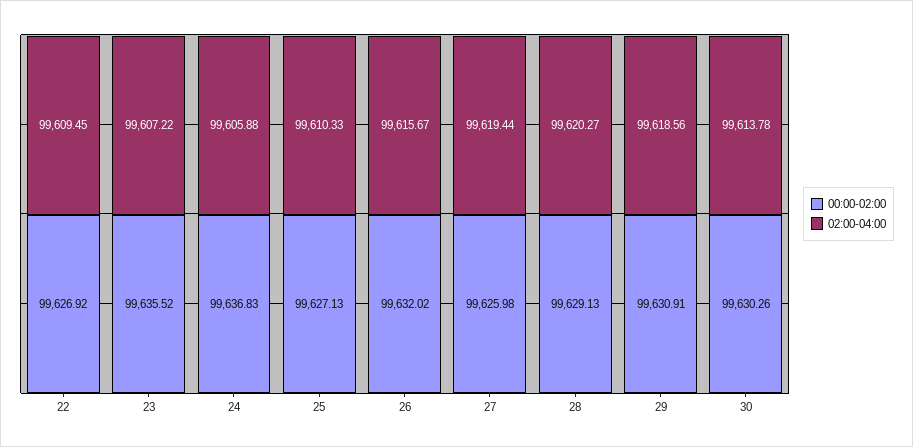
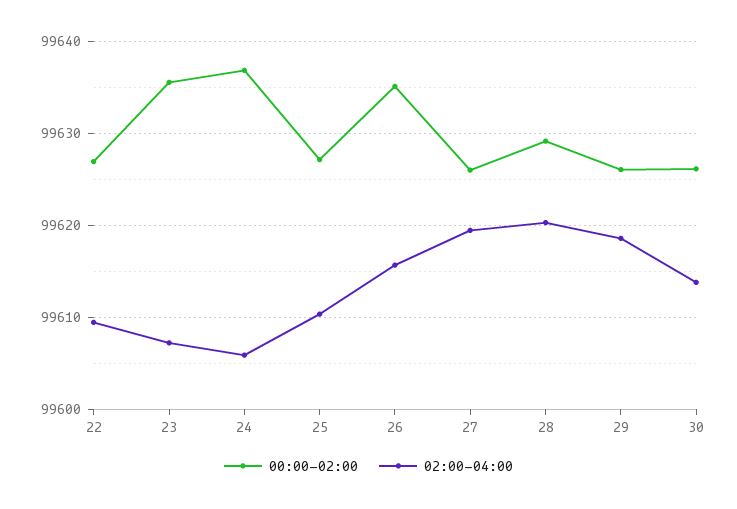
  {
    "00:00-02:00": {
      "22": 99626.92,
      "23": 99635.52,
      "24": 99636.83,
      "25": 99627.13,
-     "26": 99632.02,
+     "26": 99635,
      "27": 99625.98,
      "28": 99629.13,
-     "29": 99630.91,
+     "29": 99626,
-     "30": 99630.26
+     "30": 99626
    },
    "02:00-04:00": {
      "22": 99609.45,
      "23": 99607.22,
      "24": 99605.88,
      "25": 99610.33,
      "26": 99615.67,
      "27": 99619.44,
      "28": 99620.27,
      "29": 99618.56,
      "30": 99613.78
    }
  }

